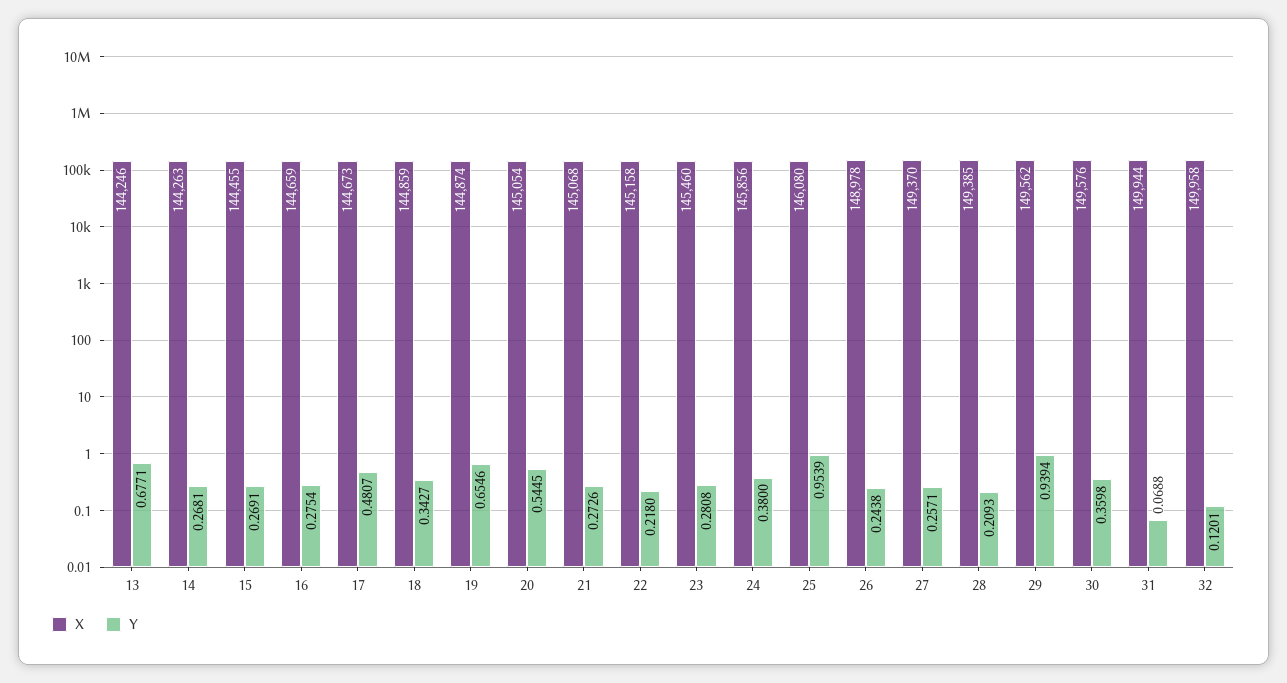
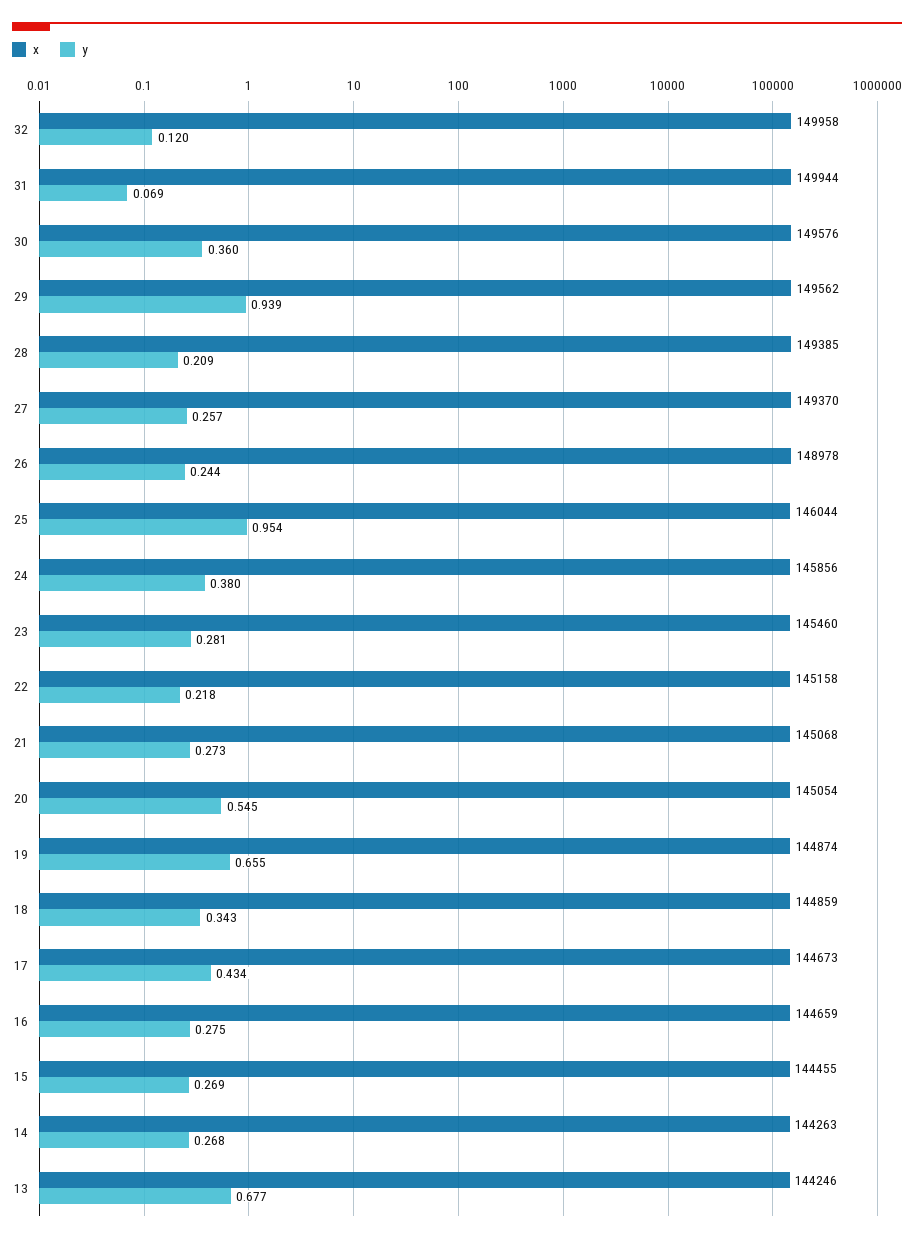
  {
    "X": {
      "13": 144246,
      "14": 144263,
      "15": 144455,
      "16": 144659,
      "17": 144673,
      "18": 144859,
      "19": 144874,
      "20": 145054,
      "21": 145068,
      "22": 145158,
      "23": 145460,
      "24": 145856,
-     "25": 146080,
+     "25": 146044,
      "26": 148978,
      "27": 149370,
      "28": 149385,
      "29": 149562,
      "30": 149576,
      "31": 149944,
      "32": 149958
    },
    "Y": {
      "13": 0.6771,
      "14": 0.2681,
      "15": 0.2691,
      "16": 0.2754,
-     "17": 0.4807,
+     "17": 0.434,
      "18": 0.3427,
      "19": 0.6546,
      "20": 0.5445,
      "21": 0.2726,
      "22": 0.218,
      "23": 0.2808,
      "24": 0.38,
      "25": 0.9539,
      "26": 0.2438,
      "27": 0.2571,
      "28": 0.2093,
      "29": 0.9394,
      "30": 0.3598,
      "31": 0.0688,
      "32": 0.1201
    }
  }

